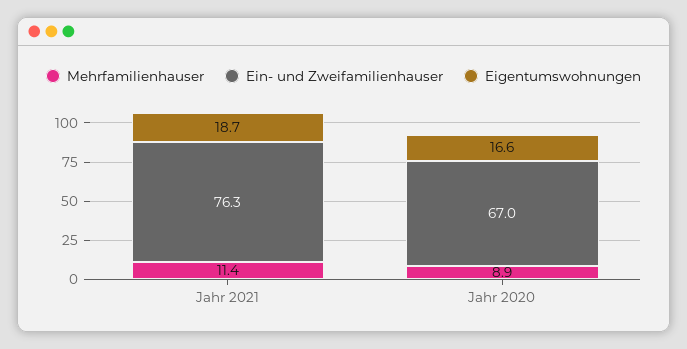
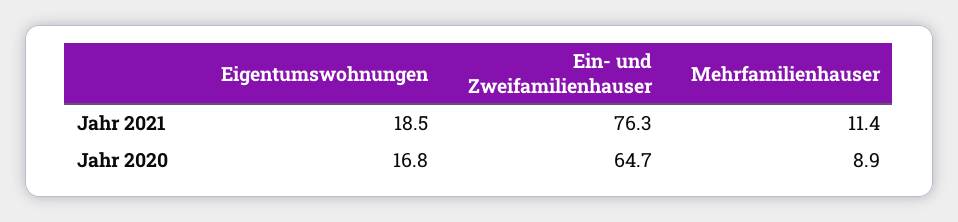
  {
    "Mehrfamilienhauser": {
      "Jahr 2021": 11.4,
      "Jahr 2020": 8.9
    },
    "Ein- und Zweifamilienhauser": {
      "Jahr 2021": 76.3,
-     "Jahr 2020": 67
+     "Jahr 2020": 64.7
    },
    "Eigentumswohnungen": {
-     "Jahr 2021": 18.7,
+     "Jahr 2021": 18.5,
-     "Jahr 2020": 16.6
+     "Jahr 2020": 16.8
    }
  }

